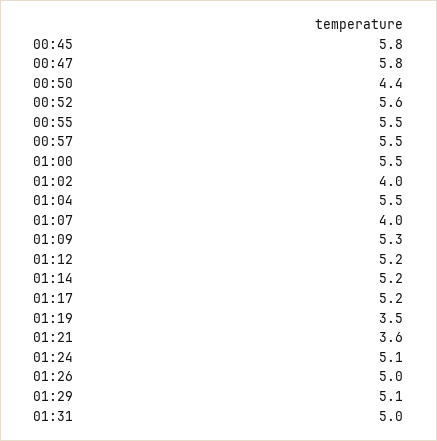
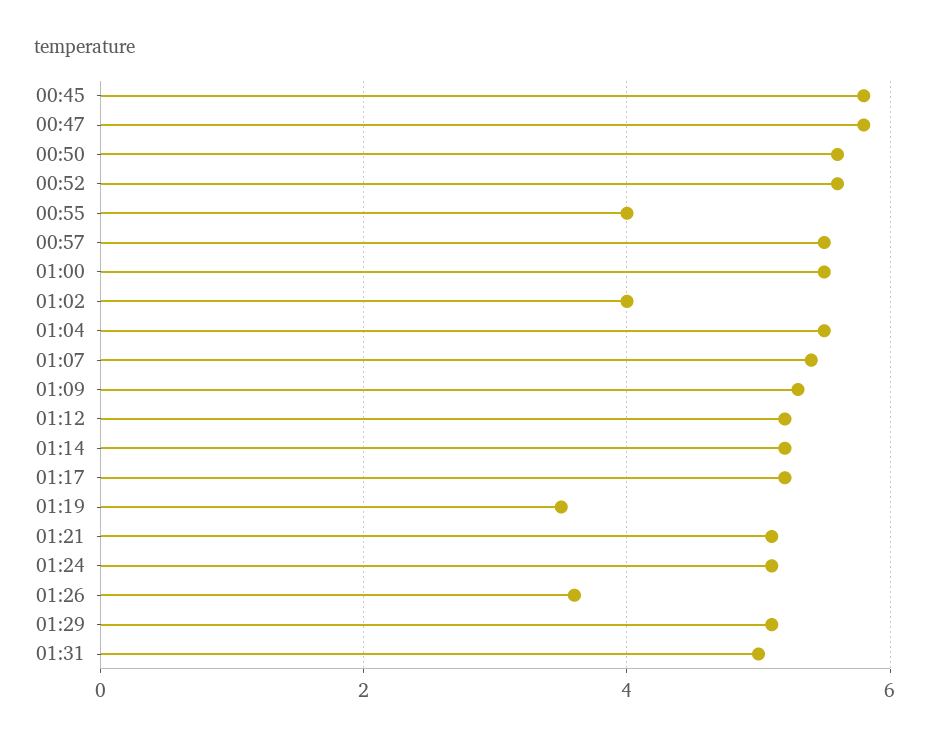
  {
    "00:45": 5.8,
    "00:47": 5.8,
-   "00:50": 4.4,
+   "00:50": 5.5,
    "00:52": 5.6,
-   "00:55": 5.5,
+   "00:55": 4,
    "00:57": 5.5,
    "01:00": 5.5,
    "01:02": 4,
    "01:04": 5.5,
-   "01:07": 4,
+   "01:07": 5.5,
    "01:09": 5.3,
    "01:12": 5.2,
    "01:14": 5.2,
    "01:17": 5.2,
    "01:19": 3.5,
-   "01:21": 3.6,
+   "01:21": 5,
    "01:24": 5.1,
-   "01:26": 5,
+   "01:26": 3.5,
    "01:29": 5.1,
    "01:31": 5
  }

